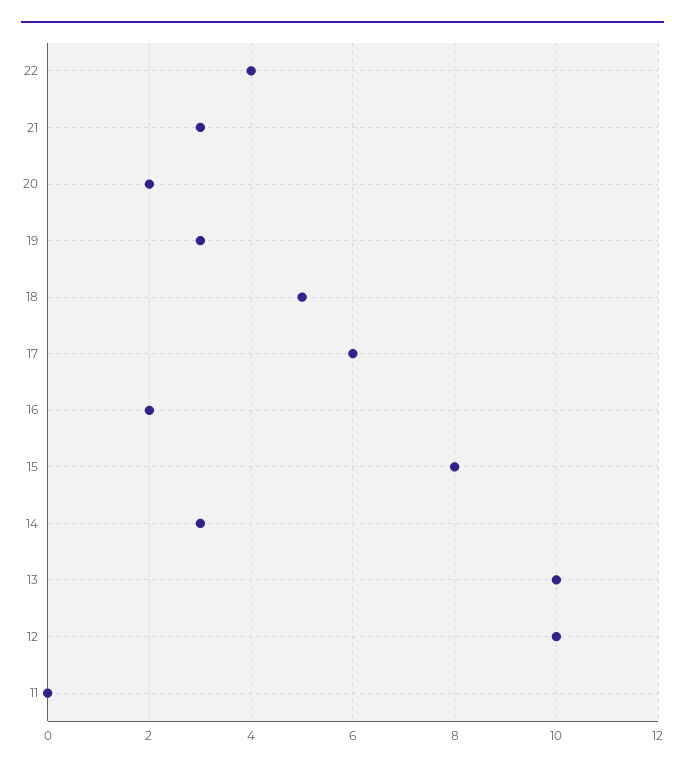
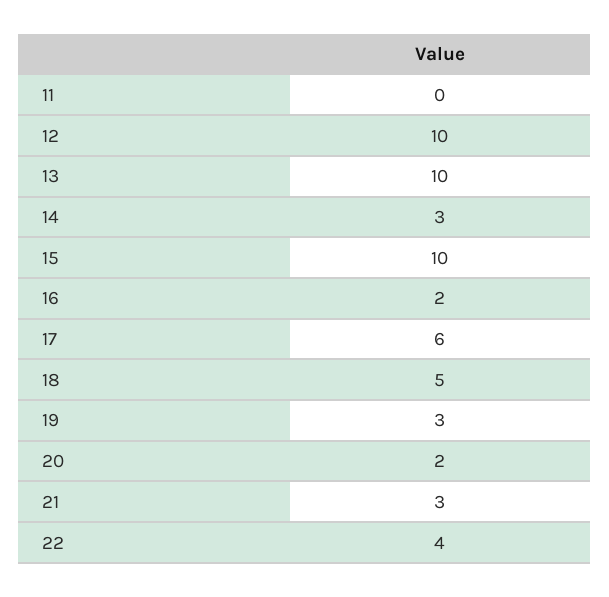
  {
    "22": 4,
    "21": 3,
    "20": 2,
    "19": 3,
    "18": 5,
    "17": 6,
    "16": 2,
-   "15": 8,
+   "15": 10,
    "14": 3,
    "13": 10,
    "12": 10,
    "11": 0
  }

